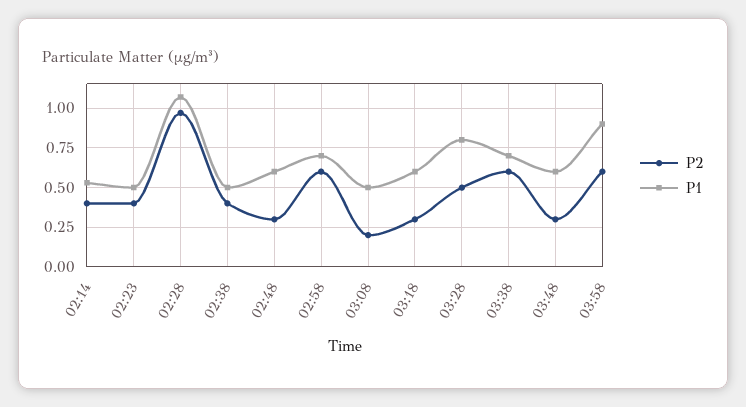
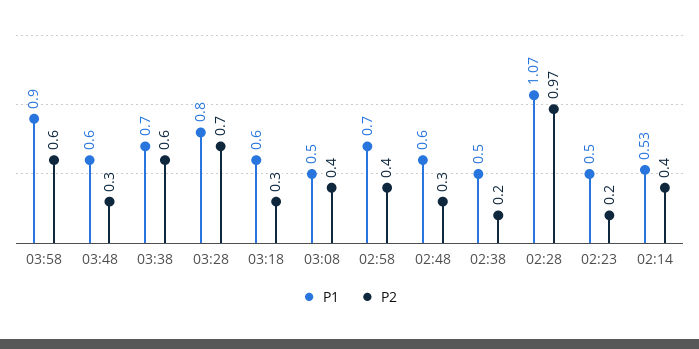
  {
    "P2": {
      "02:14": 0.4,
-     "02:23": 0.4,
+     "02:23": 0.2,
      "02:28": 0.97,
-     "02:38": 0.4,
+     "02:38": 0.2,
      "02:48": 0.3,
-     "02:58": 0.6,
+     "02:58": 0.4,
-     "03:08": 0.2,
+     "03:08": 0.4,
      "03:18": 0.3,
-     "03:28": 0.5,
+     "03:28": 0.7,
      "03:38": 0.6,
      "03:48": 0.3,
      "03:58": 0.6
    },
    "P1": {
      "02:14": 0.53,
      "02:23": 0.5,
      "02:28": 1.07,
      "02:38": 0.5,
      "02:48": 0.6,
      "02:58": 0.7,
      "03:08": 0.5,
      "03:18": 0.6,
      "03:28": 0.8,
      "03:38": 0.7,
      "03:48": 0.6,
      "03:58": 0.9
    }
  }

